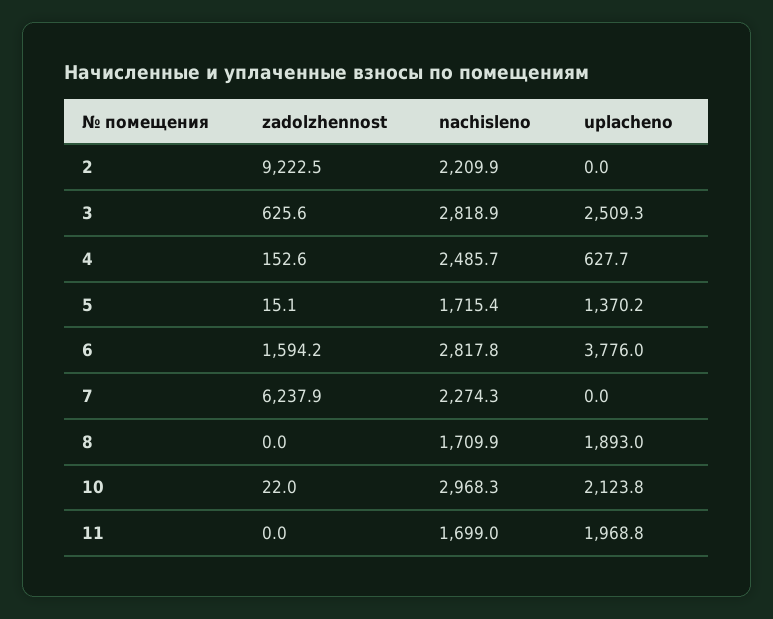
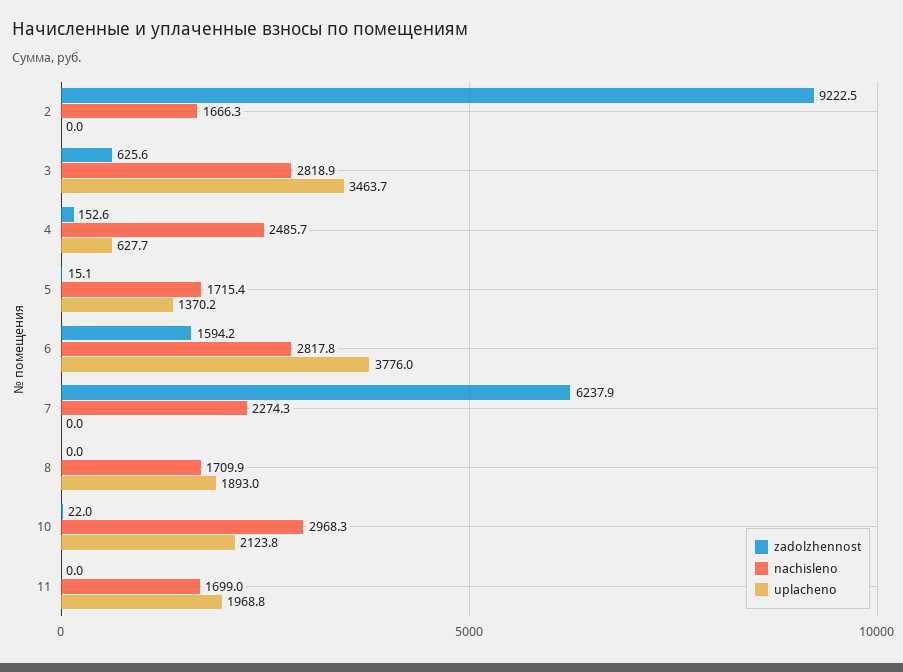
  {
    "zadolzhennost": {
      "2": 9222.5,
      "3": 625.6,
      "4": 152.6,
      "5": 15.1,
      "6": 1594.2,
      "7": 6237.9,
      "8": 0,
      "10": 22,
      "11": 0
    },
    "nachisleno": {
-     "2": 2209.9,
+     "2": 1666.3,
      "3": 2818.9,
      "4": 2485.7,
      "5": 1715.4,
      "6": 2817.8,
      "7": 2274.3,
      "8": 1709.9,
      "10": 2968.3,
      "11": 1699
    },
    "uplacheno": {
      "2": 0,
-     "3": 2509.3,
+     "3": 3463.7,
      "4": 627.7,
      "5": 1370.2,
      "6": 3776,
      "7": 0,
      "8": 1893,
      "10": 2123.8,
      "11": 1968.8
    }
  }

